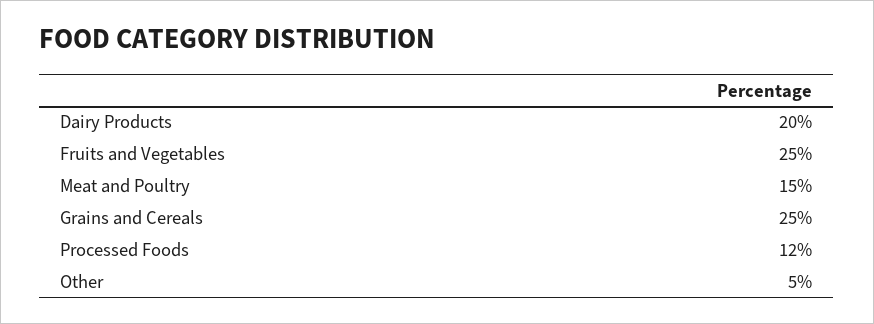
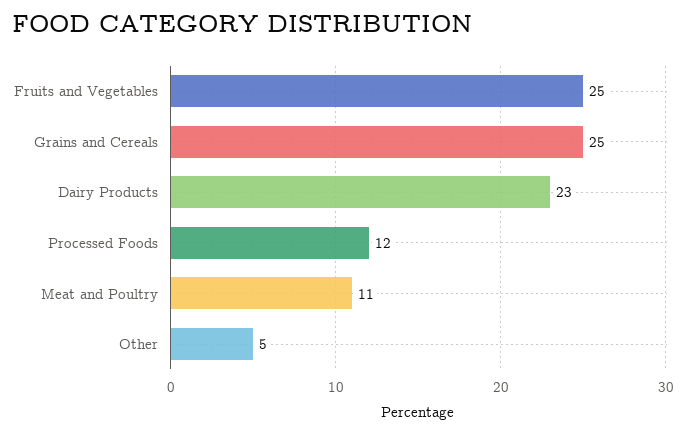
  {
-   "Dairy Products": 20,
+   "Dairy Products": 23,
    "Fruits and Vegetables": 25,
-   "Meat and Poultry": 15,
+   "Meat and Poultry": 11,
    "Grains and Cereals": 25,
    "Processed Foods": 12,
    "Other": 5
  }

